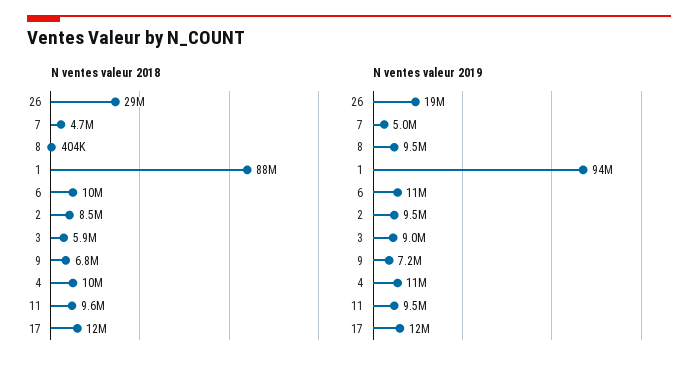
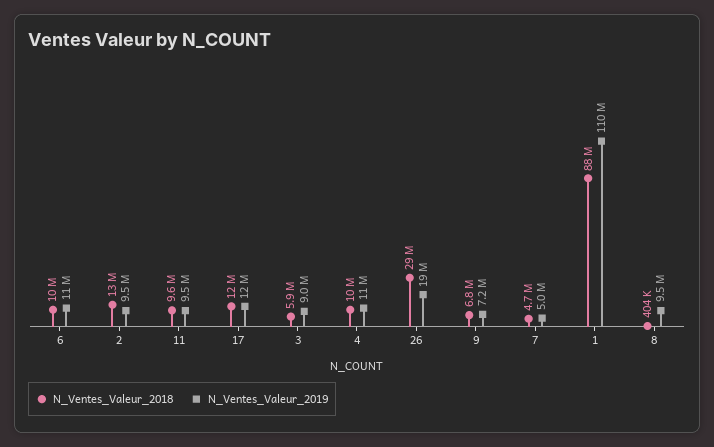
  {
    "N ventes valeur 2018": {
      "26": 29000000,
      "7": 4700000,
      "8": 404000,
      "1": 88000000,
      "6": 10000000,
-     "2": 8500000,
+     "2": 13000000,
      "3": 5900000,
      "9": 6800000,
      "4": 10000000,
      "11": 9600000,
      "17": 12000000
    },
    "N ventes valeur 2019": {
      "26": 19000000,
      "7": 5000000,
      "8": 9500000,
-     "1": 94000000,
+     "1": 110000000,
      "6": 11000000,
      "2": 9500000,
      "3": 9000000,
      "9": 7200000,
      "4": 11000000,
      "11": 9500000,
      "17": 12000000
    }
  }

